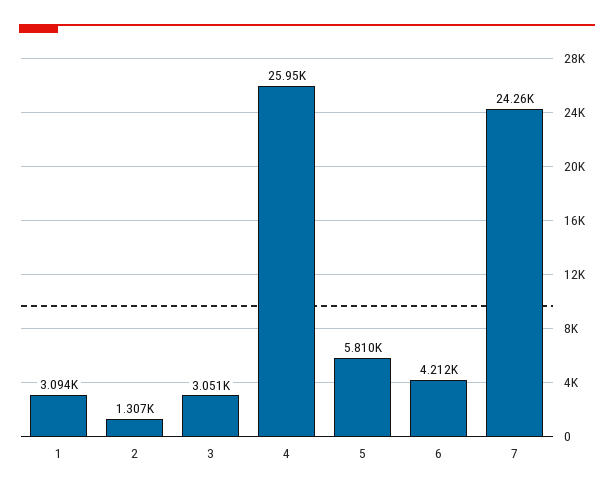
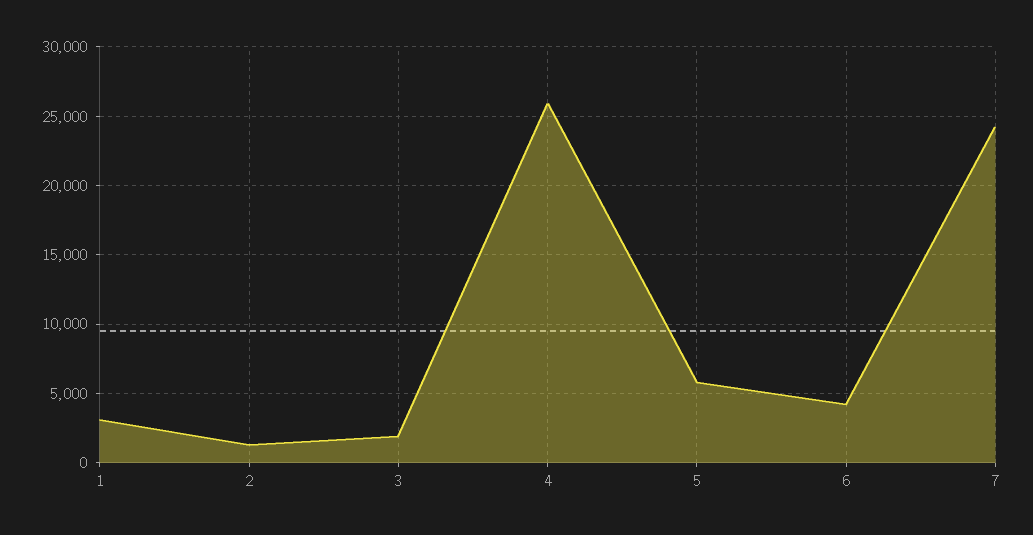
  {
    "1": 3094,
    "2": 1307,
-   "3": 3051,
+   "3": 2000,
    "4": 25950,
    "5": 5810,
    "6": 4212,
    "7": 24260
  }

